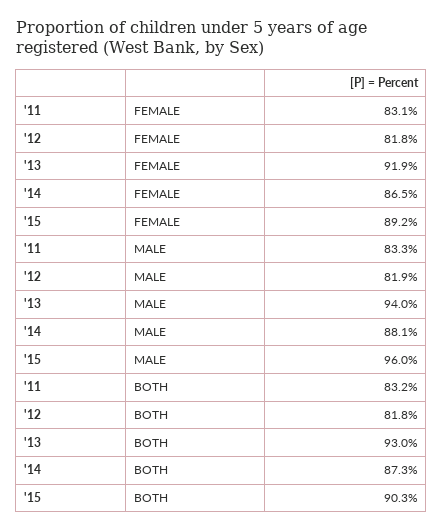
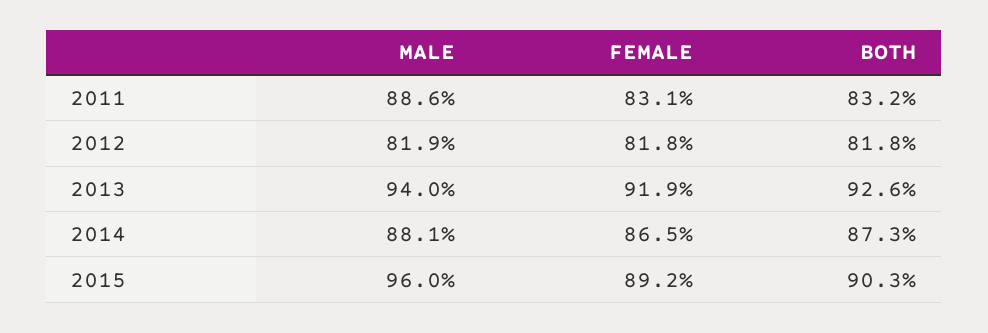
  {
    "'11": {
      "FEMALE": 83.1,
-     "MALE": 83.3,
+     "MALE": 88.6,
      "BOTH": 83.2
    },
    "'12": {
      "FEMALE": 81.8,
      "MALE": 81.9,
      "BOTH": 81.8
    },
    "'13": {
      "FEMALE": 91.9,
      "MALE": 94,
-     "BOTH": 93
+     "BOTH": 92.6
    },
    "'14": {
      "FEMALE": 86.5,
      "MALE": 88.1,
      "BOTH": 87.3
    },
    "'15": {
      "FEMALE": 89.2,
      "MALE": 96,
      "BOTH": 90.3
    }
  }

